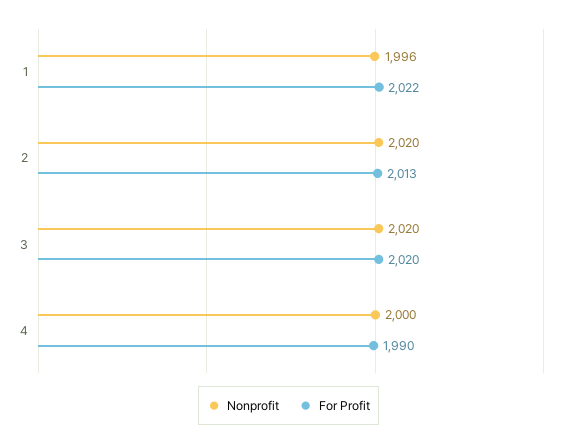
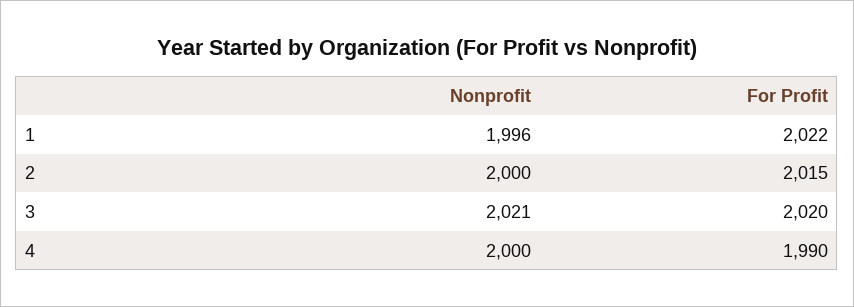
  {
    "Nonprofit": {
      "1": 1996,
-     "2": 2020,
+     "2": 2000,
-     "3": 2020,
+     "3": 2021,
      "4": 2000
    },
    "For Profit": {
      "1": 2022,
-     "2": 2013,
+     "2": 2015,
      "3": 2020,
      "4": 1990
    }
  }

